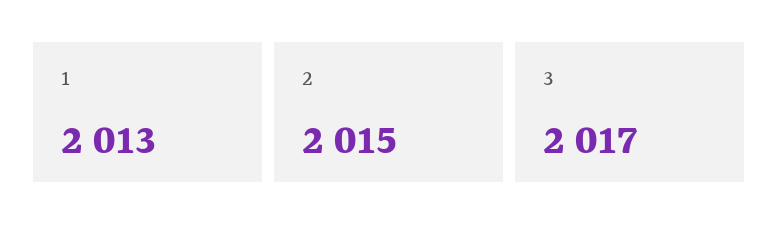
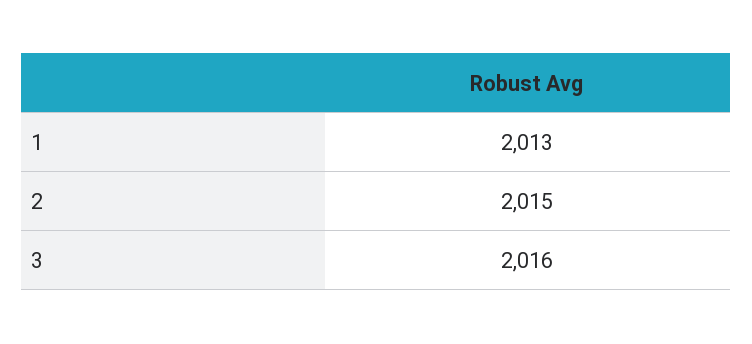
  {
    "1": 2013,
    "2": 2015,
-   "3": 2017
+   "3": 2016
  }

